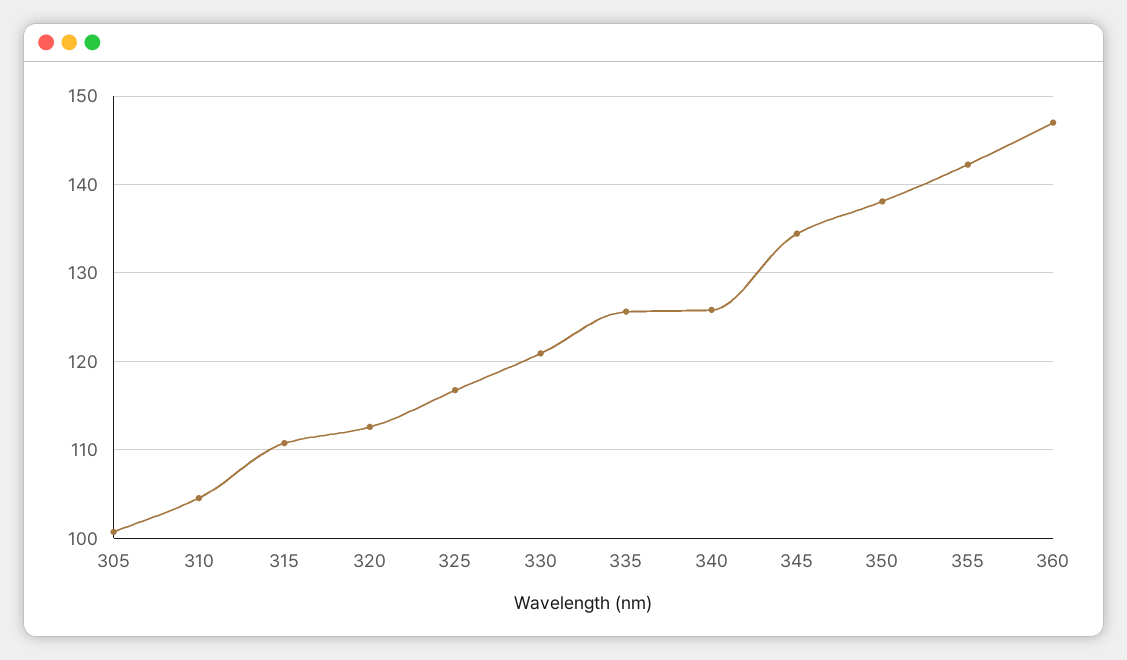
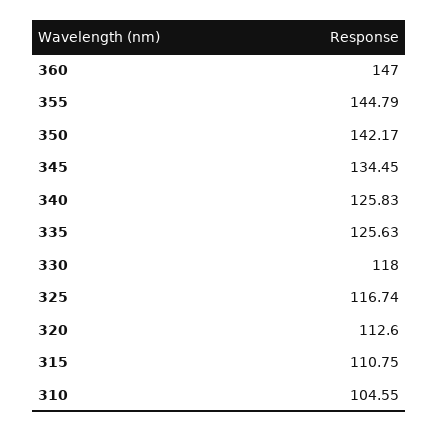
  {
-   "305": 101,
    "310": 104.55,
    "315": 110.75,
    "320": 112.6,
    "325": 116.74,
-   "330": 121,
+   "330": 118,
    "335": 125.63,
    "340": 125.83,
    "345": 134.45,
-   "350": 138,
+   "350": 142.17,
-   "355": 142,
+   "355": 144.79,
    "360": 147
  }

